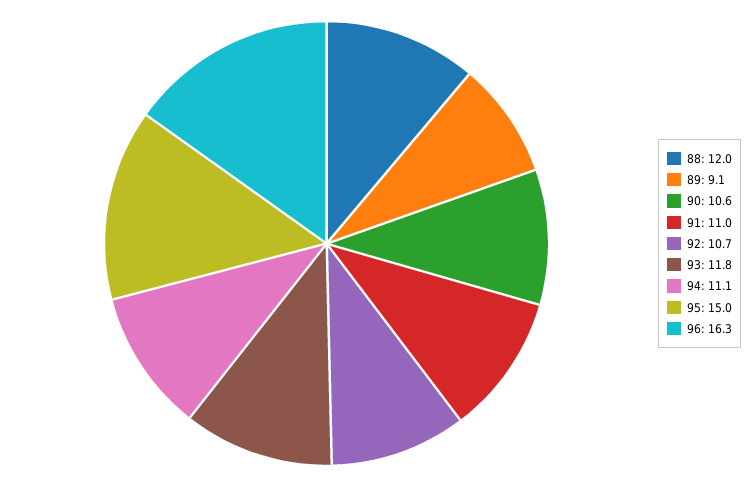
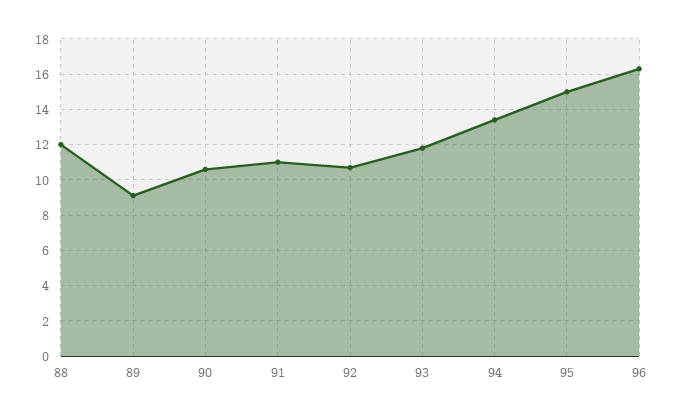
  {
    "88": 12,
    "89": 9.1,
    "90": 10.6,
    "91": 11,
    "92": 10.7,
    "93": 11.8,
-   "94": 11.1,
+   "94": 13.5,
    "95": 15,
    "96": 16.3
  }

